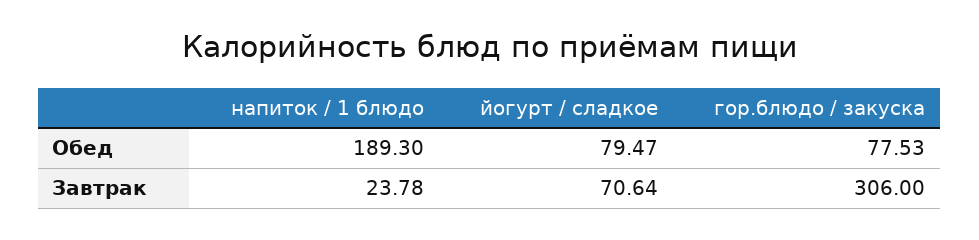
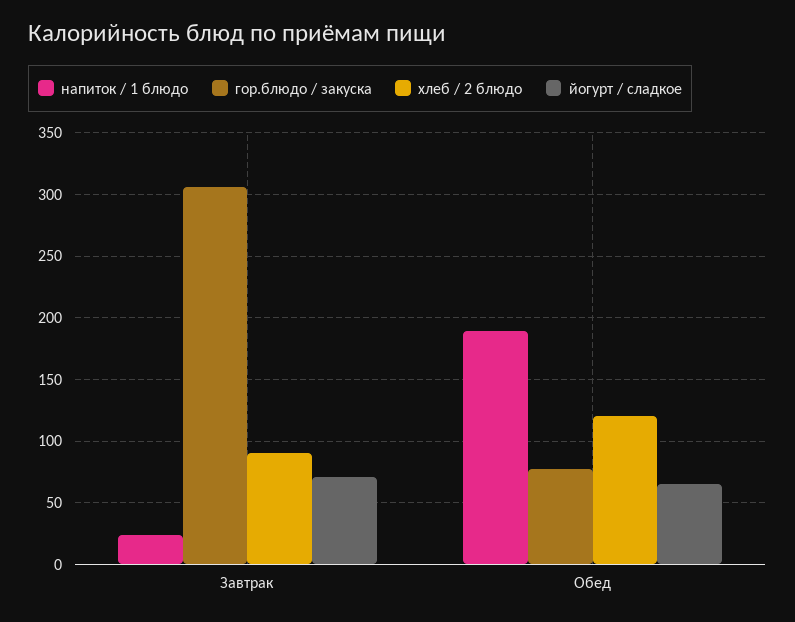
  {
    "напиток / 1 блюдо": {
      "Обед": 189.3,
      "Завтрак": 23.78
    },
    "йогурт / сладкое": {
-     "Обед": 79.47,
+     "Обед": 65,
      "Завтрак": 70.64
    },
    "гор.блюдо / закуска": {
      "Обед": 77.53,
      "Завтрак": 306
-   }
+   },
+   "хлеб / 2 блюдо": {
+     "Завтрак": 90,
+     "Обед": 120
+   }
  }

